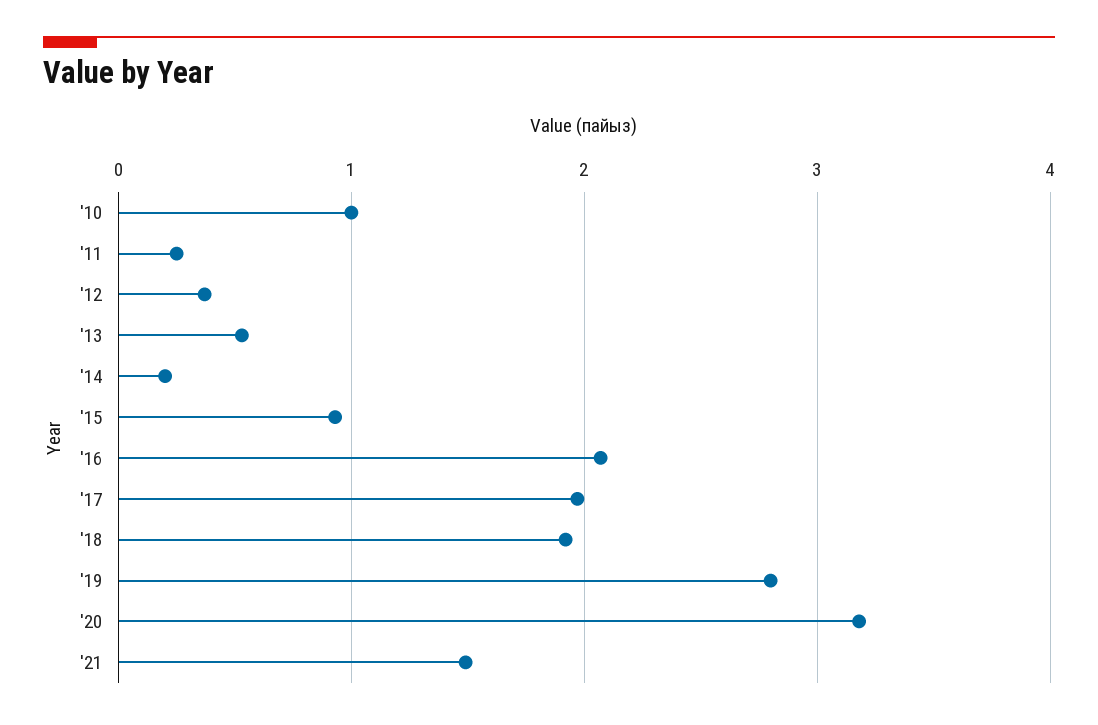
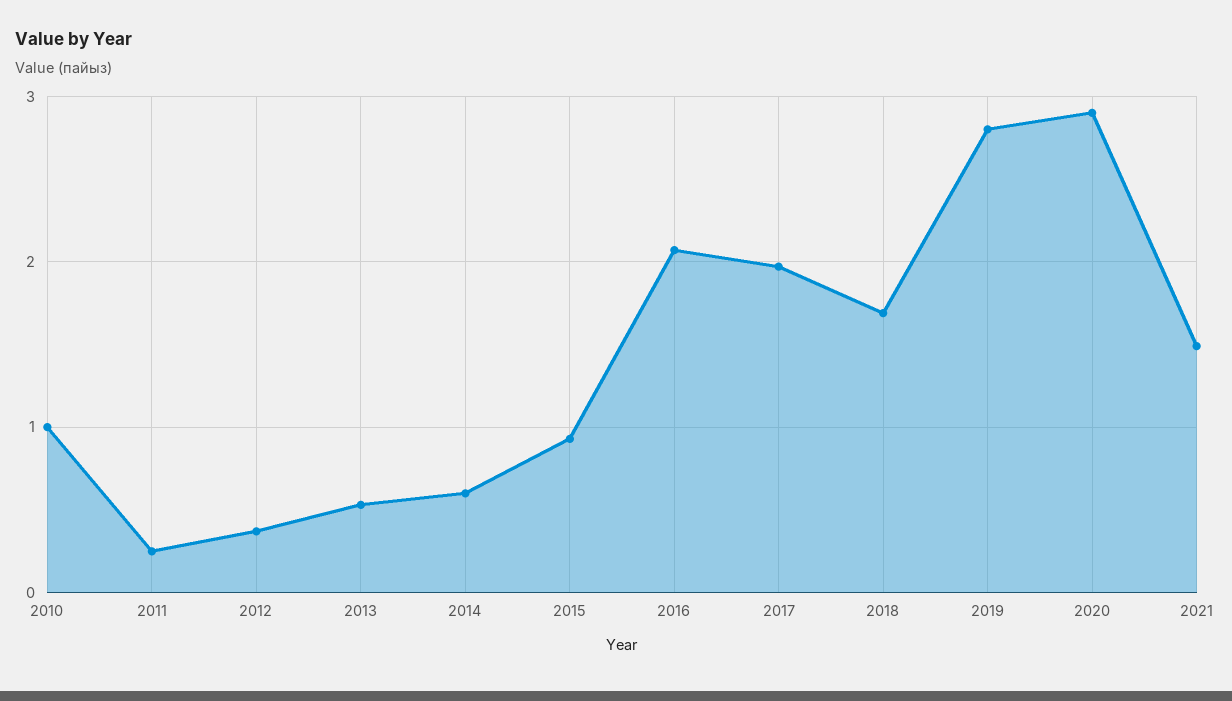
  {
    "'10": 1,
    "'11": 0.3,
    "'12": 0.4,
    "'13": 0.5,
-   "'14": 0.2,
+   "'14": 0.6,
    "'15": 0.9,
    "'16": 2.1,
    "'17": 2,
-   "'18": 1.9,
+   "'18": 1.7,
    "'19": 2.8,
-   "'20": 3.2,
+   "'20": 2.9,
    "'21": 1.5
  }

